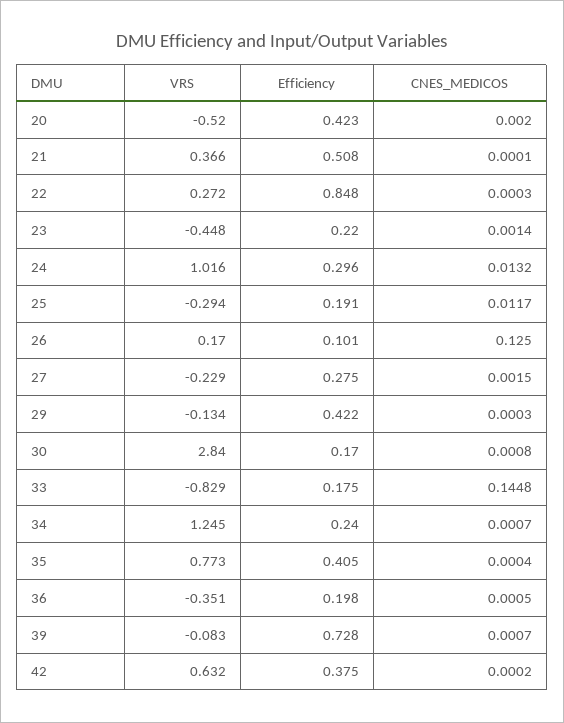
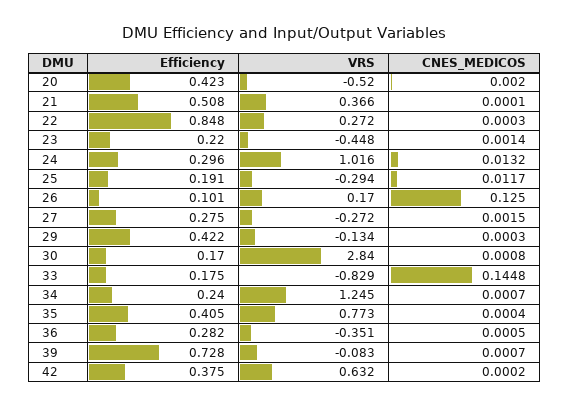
  {
    "VRS": {
      "20": -0.52,
      "21": 0.366,
      "22": 0.272,
      "23": -0.448,
      "24": 1.016,
      "25": -0.294,
      "26": 0.17,
-     "27": -0.229,
+     "27": -0.272,
      "29": -0.134,
      "30": 2.84,
      "33": -0.829,
      "34": 1.245,
      "35": 0.773,
      "36": -0.351,
      "39": -0.083,
      "42": 0.632
    },
    "Efficiency": {
      "20": 0.423,
      "21": 0.508,
      "22": 0.848,
      "23": 0.22,
      "24": 0.296,
      "25": 0.191,
      "26": 0.101,
      "27": 0.275,
      "29": 0.422,
      "30": 0.17,
      "33": 0.175,
      "34": 0.24,
      "35": 0.405,
-     "36": 0.198,
+     "36": 0.282,
      "39": 0.728,
      "42": 0.375
    },
    "CNES_MEDICOS": {
      "20": 0.002,
      "21": 0.0001,
      "22": 0.0003,
      "23": 0.0014,
      "24": 0.0132,
      "25": 0.0117,
      "26": 0.125,
      "27": 0.0015,
      "29": 0.0003,
      "30": 0.0008,
      "33": 0.1448,
      "34": 0.0007,
      "35": 0.0004,
      "36": 0.0005,
      "39": 0.0007,
      "42": 0.0002
    }
  }

